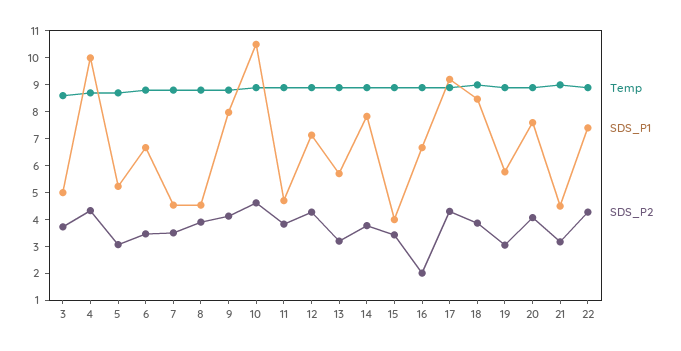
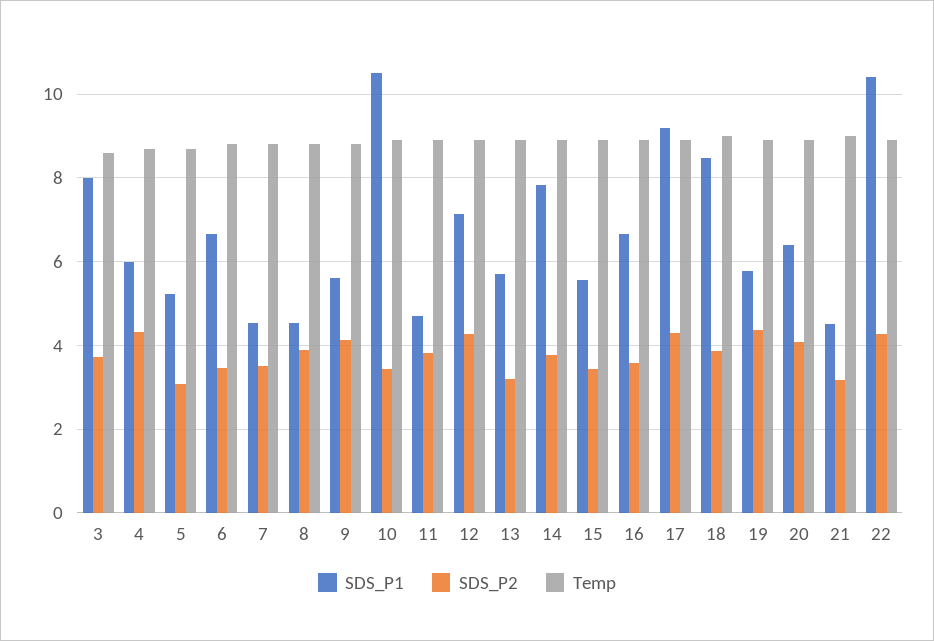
  {
    "Temp": {
      "3": 8.6,
      "4": 8.8,
      "5": 8.8,
      "6": 8.8,
      "7": 8.8,
      "8": 8.8,
      "9": 8.8,
      "10": 9,
      "11": 9,
      "12": 9,
      "13": 9,
      "14": 9,
      "15": 9,
      "16": 9,
      "17": 9,
      "18": 9,
      "19": 9,
      "20": 9,
      "21": 9,
      "22": 9
    },
    "SDS_P1": {
-     "3": 5,
+     "3": 8,
-     "4": 10,
+     "4": 6,
      "5": 5.2,
      "6": 6.6,
      "7": 4.6,
      "8": 4.6,
-     "9": 8,
+     "9": 5.6,
      "10": 10.6,
      "11": 4.8,
      "12": 7.2,
      "13": 5.8,
      "14": 7.8,
-     "15": 4,
+     "15": 5.6,
      "16": 6.6,
      "17": 9.2,
      "18": 8.4,
      "19": 5.8,
-     "20": 7.5,
+     "20": 6.4,
      "21": 4.6,
-     "22": 7.5
+     "22": 10.4
    },
    "SDS_P2": {
      "3": 3.8,
      "4": 4.4,
      "5": 3,
      "6": 3.4,
      "7": 3.6,
      "8": 4,
      "9": 4.2,
-     "10": 4.5,
+     "10": 3.4,
      "11": 3.8,
      "12": 4.2,
      "13": 3.2,
      "14": 3.8,
      "15": 3.4,
-     "16": 2,
+     "16": 3.6,
      "17": 4.4,
      "18": 3.8,
-     "19": 3,
+     "19": 4.4,
      "20": 4,
      "21": 3.2,
      "22": 4.2
    }
  }

